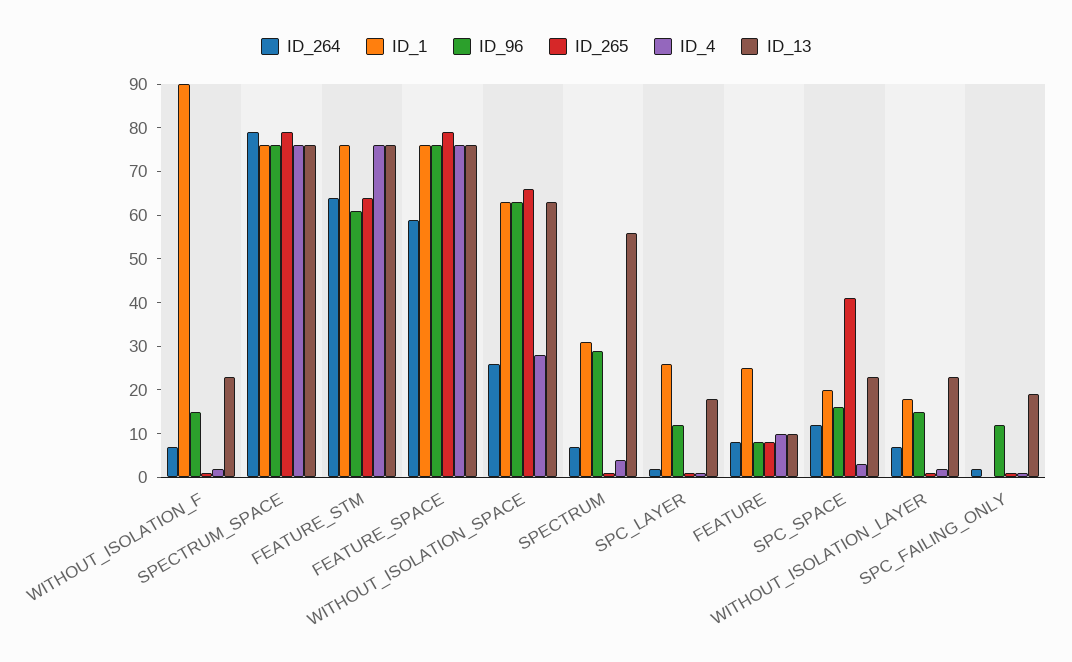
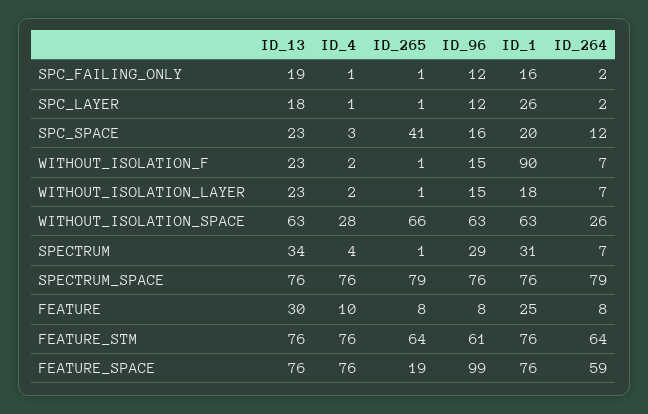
  {
    "ID_264": {
      "WITHOUT_ISOLATION_F": 7,
      "SPECTRUM_SPACE": 79,
      "FEATURE_STM": 64,
      "FEATURE_SPACE": 59,
      "WITHOUT_ISOLATION_SPACE": 26,
      "SPECTRUM": 7,
      "SPC_LAYER": 2,
      "FEATURE": 8,
      "SPC_SPACE": 12,
      "WITHOUT_ISOLATION_LAYER": 7,
      "SPC_FAILING_ONLY": 2
    },
    "ID_1": {
      "WITHOUT_ISOLATION_F": 90,
      "SPECTRUM_SPACE": 76,
      "FEATURE_STM": 76,
      "FEATURE_SPACE": 76,
      "WITHOUT_ISOLATION_SPACE": 63,
      "SPECTRUM": 31,
      "SPC_LAYER": 26,
      "FEATURE": 25,
      "SPC_SPACE": 20,
      "WITHOUT_ISOLATION_LAYER": 18,
-     "SPC_FAILING_ONLY": 0
+     "SPC_FAILING_ONLY": 16
    },
    "ID_96": {
      "WITHOUT_ISOLATION_F": 15,
      "SPECTRUM_SPACE": 76,
      "FEATURE_STM": 61,
-     "FEATURE_SPACE": 75,
+     "FEATURE_SPACE": 99,
      "WITHOUT_ISOLATION_SPACE": 63,
      "SPECTRUM": 29,
      "SPC_LAYER": 12,
      "FEATURE": 8,
      "SPC_SPACE": 16,
      "WITHOUT_ISOLATION_LAYER": 15,
      "SPC_FAILING_ONLY": 12
    },
    "ID_265": {
      "WITHOUT_ISOLATION_F": 1,
      "SPECTRUM_SPACE": 79,
      "FEATURE_STM": 64,
-     "FEATURE_SPACE": 80,
+     "FEATURE_SPACE": 19,
      "WITHOUT_ISOLATION_SPACE": 66,
      "SPECTRUM": 1,
      "SPC_LAYER": 1,
      "FEATURE": 8,
      "SPC_SPACE": 41,
      "WITHOUT_ISOLATION_LAYER": 1,
      "SPC_FAILING_ONLY": 1
    },
    "ID_4": {
      "WITHOUT_ISOLATION_F": 2,
      "SPECTRUM_SPACE": 76,
      "FEATURE_STM": 76,
      "FEATURE_SPACE": 76,
      "WITHOUT_ISOLATION_SPACE": 28,
      "SPECTRUM": 4,
      "SPC_LAYER": 1,
      "FEATURE": 10,
      "SPC_SPACE": 3,
      "WITHOUT_ISOLATION_LAYER": 2,
      "SPC_FAILING_ONLY": 1
    },
    "ID_13": {
      "WITHOUT_ISOLATION_F": 23,
      "SPECTRUM_SPACE": 76,
      "FEATURE_STM": 76,
      "FEATURE_SPACE": 76,
      "WITHOUT_ISOLATION_SPACE": 63,
-     "SPECTRUM": 55,
+     "SPECTRUM": 34,
      "SPC_LAYER": 18,
-     "FEATURE": 10,
+     "FEATURE": 30,
      "SPC_SPACE": 23,
      "WITHOUT_ISOLATION_LAYER": 23,
      "SPC_FAILING_ONLY": 19
    }
  }

